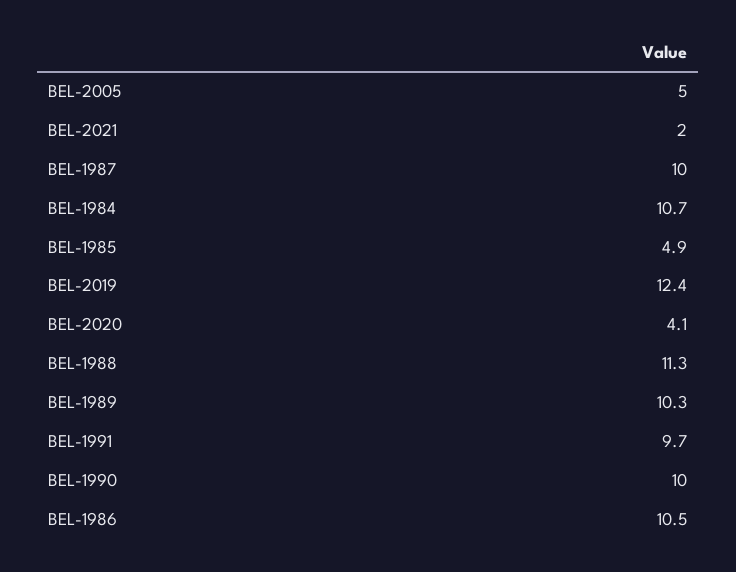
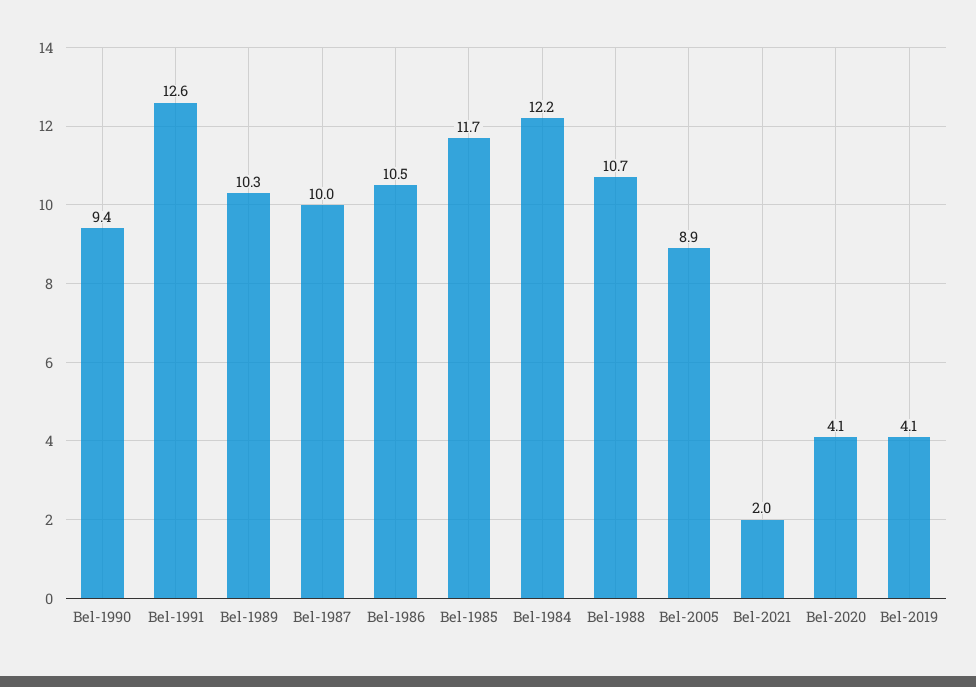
  {
-   "BEL-2005": 5,
+   "BEL-2005": 8.9,
    "BEL-2021": 2,
    "BEL-1987": 10,
-   "BEL-1984": 10.7,
+   "BEL-1984": 12.2,
-   "BEL-1985": 4.9,
+   "BEL-1985": 11.7,
-   "BEL-2019": 12.4,
+   "BEL-2019": 4.1,
    "BEL-2020": 4.1,
-   "BEL-1988": 11.3,
+   "BEL-1988": 10.7,
    "BEL-1989": 10.3,
-   "BEL-1991": 9.7,
+   "BEL-1991": 12.6,
-   "BEL-1990": 10,
+   "BEL-1990": 9.4,
    "BEL-1986": 10.5
  }

